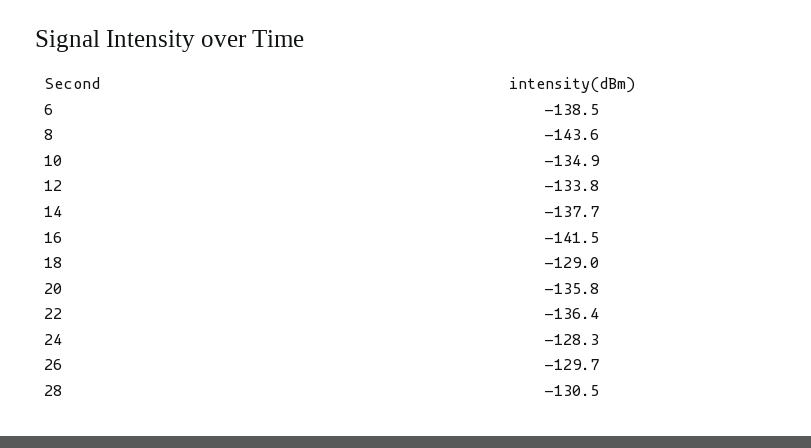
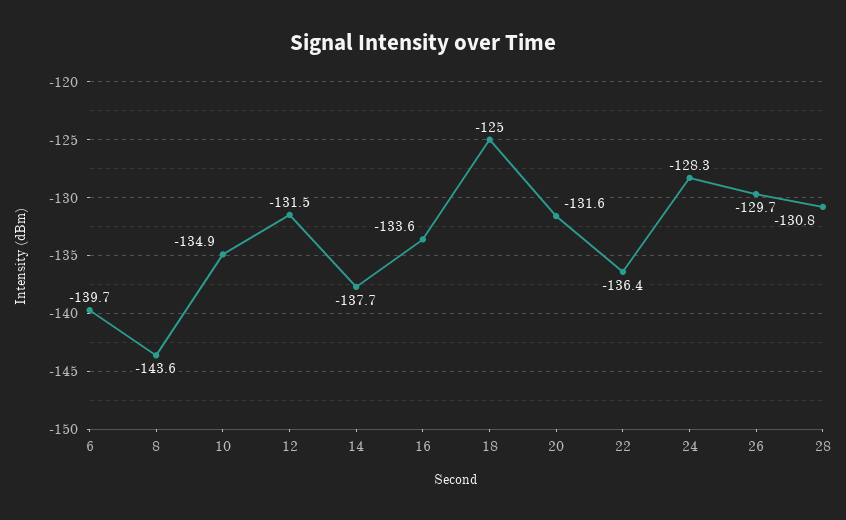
  {
-   "6": -138.5,
+   "6": -139.7,
    "8": -143.6,
    "10": -134.9,
-   "12": -133.8,
+   "12": -131.5,
    "14": -137.7,
-   "16": -141.5,
+   "16": -133.6,
-   "18": -129,
+   "18": -125,
-   "20": -135.8,
+   "20": -131.6,
    "22": -136.4,
    "24": -128.3,
    "26": -129.7,
-   "28": -130.5
+   "28": -130.8
  }

